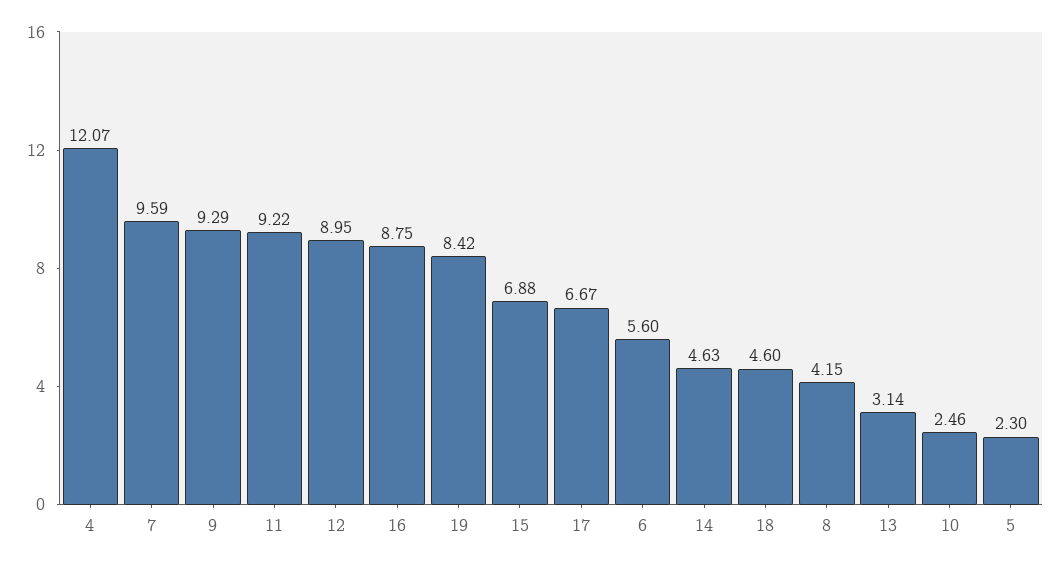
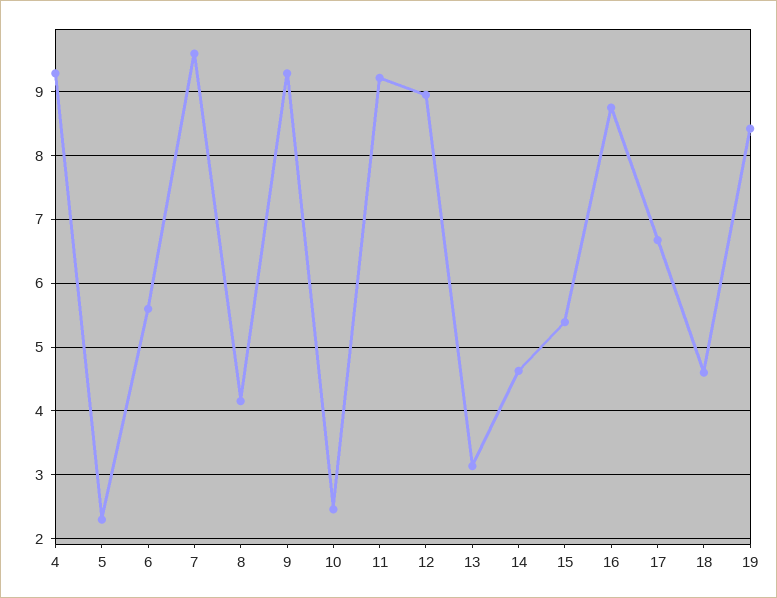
  {
-   "4": 12.07,
+   "4": 9.3,
    "7": 9.59,
    "9": 9.29,
    "11": 9.22,
    "12": 8.95,
    "16": 8.75,
    "19": 8.42,
-   "15": 6.88,
+   "15": 5.4,
    "17": 6.67,
    "6": 5.6,
    "14": 4.63,
    "18": 4.6,
    "8": 4.15,
    "13": 3.14,
    "10": 2.46,
    "5": 2.3
  }

